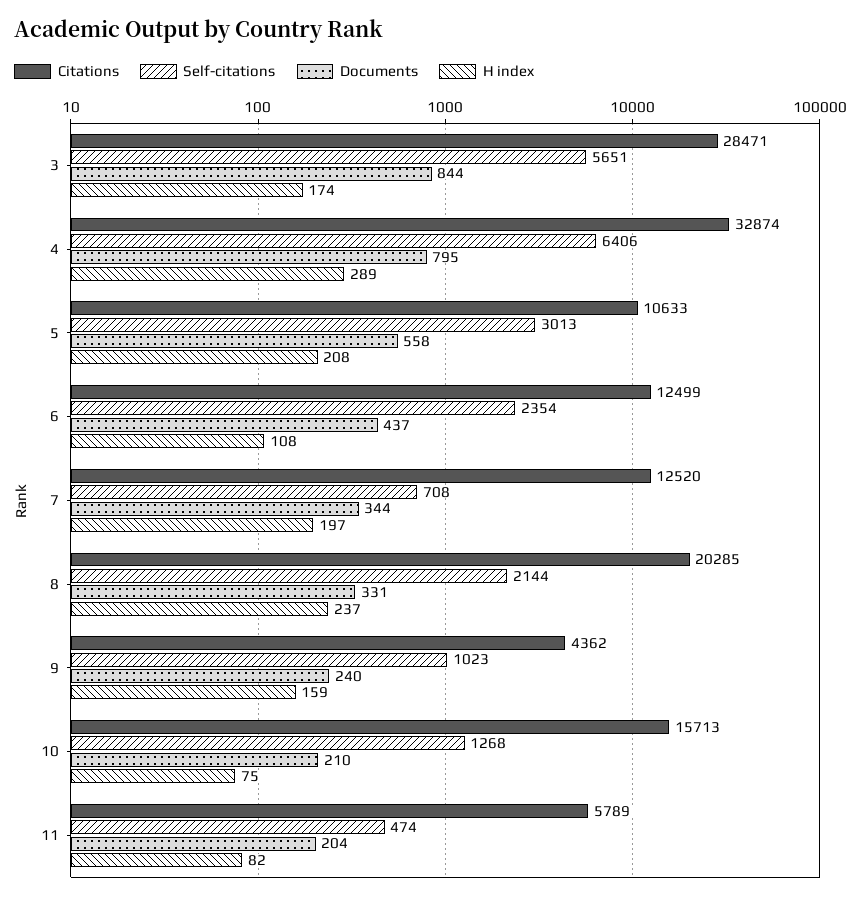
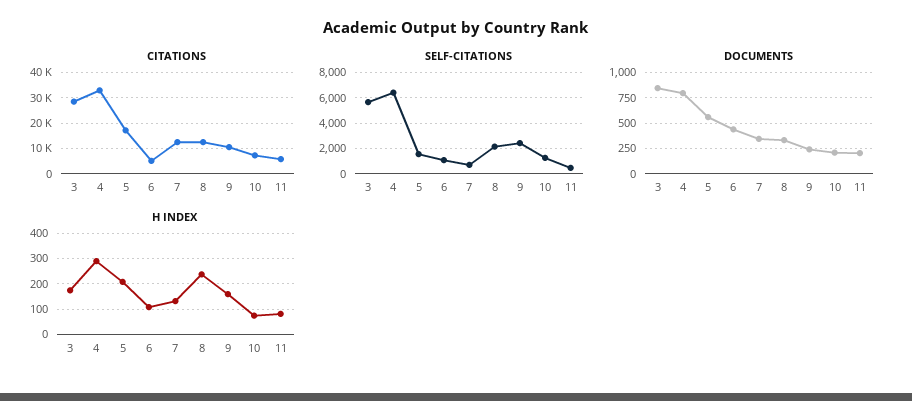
  {
    "Citations": {
      "3": 28471,
      "4": 32874,
-     "5": 10633,
+     "5": 17500,
-     "6": 12499,
+     "6": 5000,
      "7": 12520,
-     "8": 20285,
+     "8": 12500,
-     "9": 4362,
+     "9": 10000,
-     "10": 15713,
+     "10": 7500,
      "11": 5789
    },
    "Self-citations": {
      "3": 5651,
      "4": 6406,
-     "5": 3013,
+     "5": 1500,
-     "6": 2354,
+     "6": 1000,
      "7": 708,
      "8": 2144,
-     "9": 1023,
+     "9": 2500,
      "10": 1268,
      "11": 474
    },
    "Documents": {
      "3": 844,
      "4": 795,
      "5": 558,
      "6": 437,
      "7": 344,
      "8": 331,
      "9": 240,
      "10": 210,
      "11": 204
    },
    "H index": {
      "3": 174,
      "4": 289,
      "5": 208,
      "6": 108,
-     "7": 197,
+     "7": 125,
      "8": 237,
      "9": 159,
      "10": 75,
      "11": 82
    }
  }

